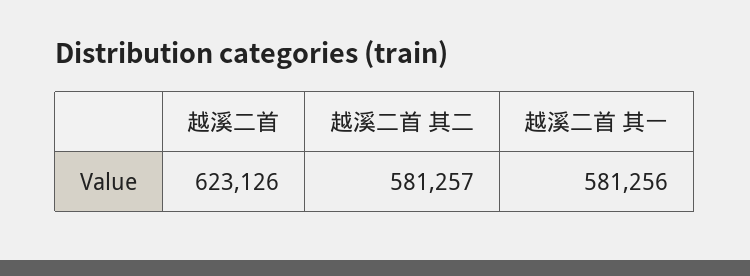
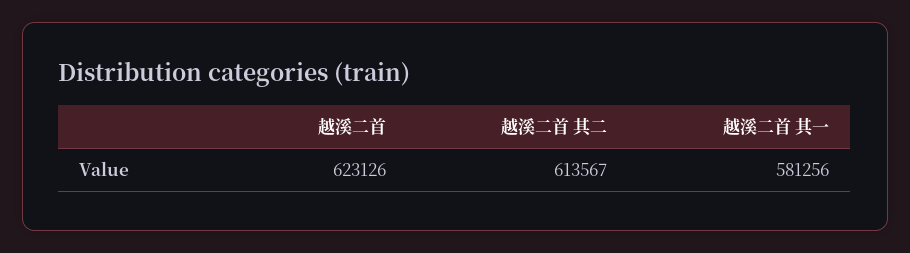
  {
    "越溪二首": 623126,
-   "越溪二首 其二": 581257,
+   "越溪二首 其二": 613567,
    "越溪二首 其一": 581256
  }

